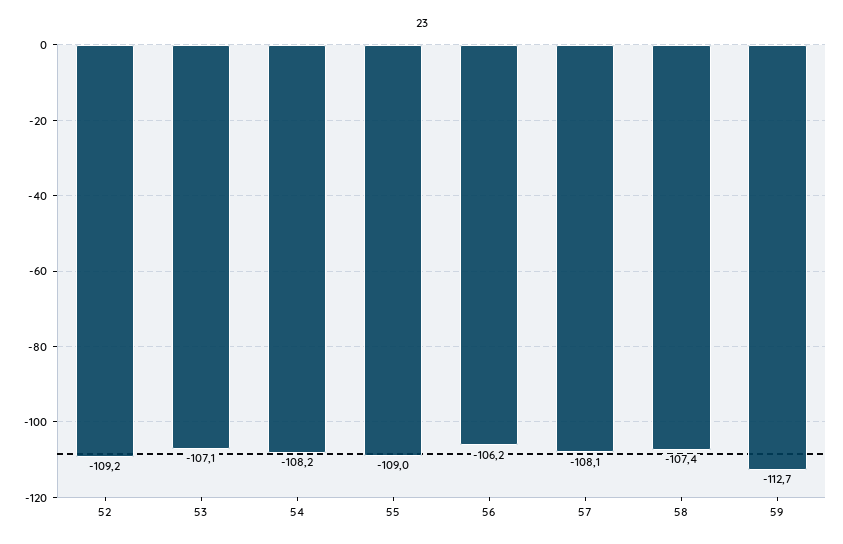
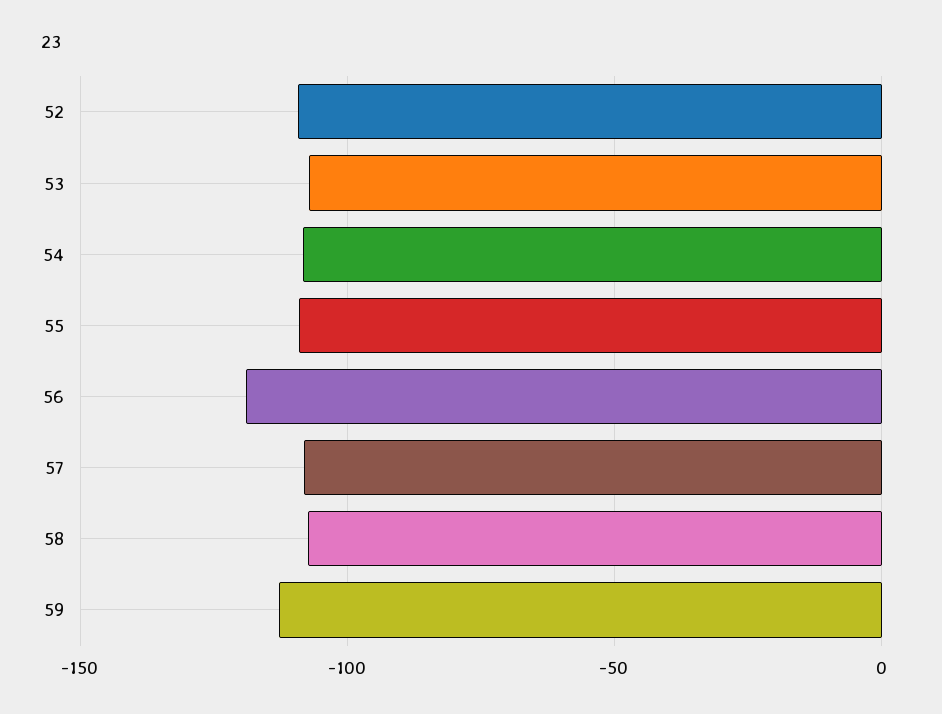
  {
    "52": -109.2,
    "53": -107.1,
    "54": -108.2,
    "55": -109,
-   "56": -106.2,
+   "56": -120,
    "57": -108.1,
    "58": -107.4,
    "59": -112.7
  }

